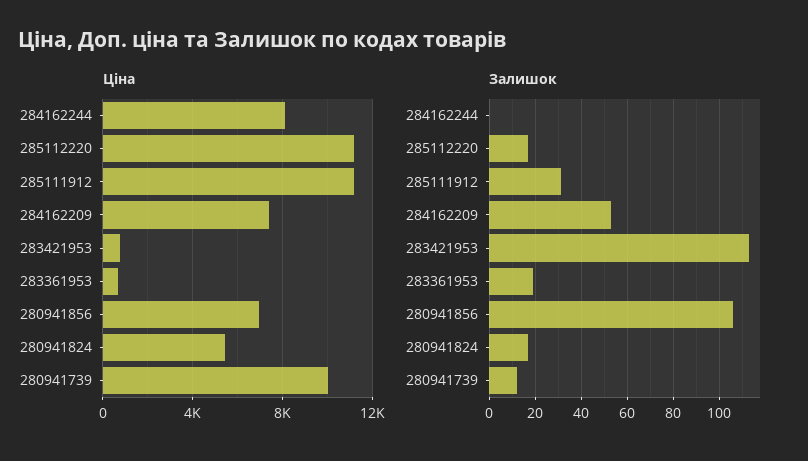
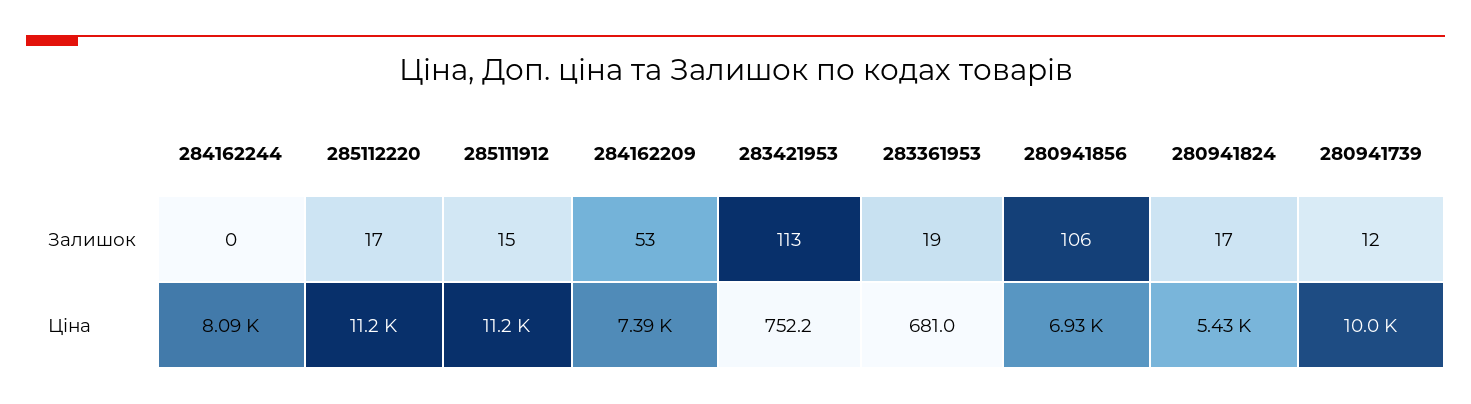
  {
    "Ціна": {
      "284162244": 8090,
      "285112220": 11200,
      "285111912": 11200,
      "284162209": 7390,
      "283421953": 752.2,
      "283361953": 681,
      "280941856": 6930,
      "280941824": 5430,
      "280941739": 10000
    },
    "Залишок": {
      "284162244": 0,
      "285112220": 17,
-     "285111912": 30,
+     "285111912": 15,
      "284162209": 53,
      "283421953": 113,
      "283361953": 19,
      "280941856": 106,
      "280941824": 17,
      "280941739": 12
    }
  }

